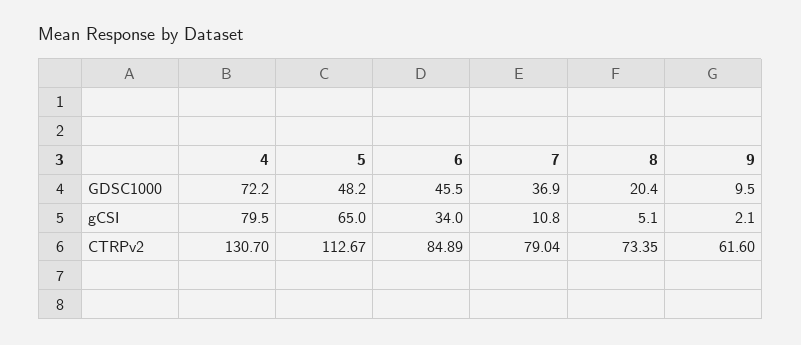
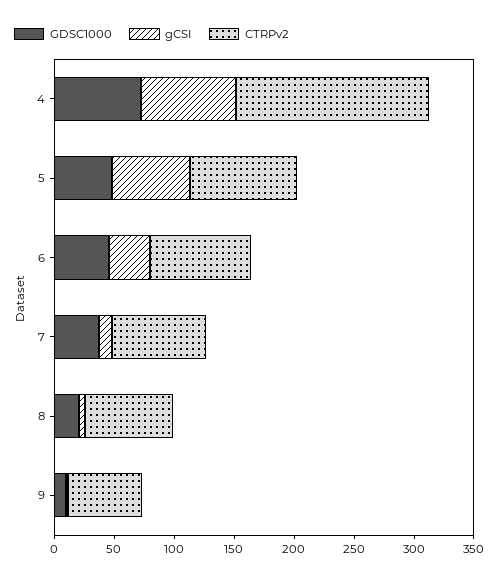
  {
    "GDSC1000": {
      "4": 72.2,
      "5": 48.2,
      "6": 45.5,
      "7": 36.9,
      "8": 20.4,
      "9": 9.5
    },
    "gCSI": {
      "4": 79.5,
      "5": 65,
      "6": 34,
      "7": 10.8,
      "8": 5.1,
      "9": 2.1
    },
    "CTRPv2": {
-     "4": 130.7,
+     "4": 160,
-     "5": 112.67,
+     "5": 90,
      "6": 84.89,
      "7": 79.04,
      "8": 73.35,
      "9": 61.6
    }
  }

